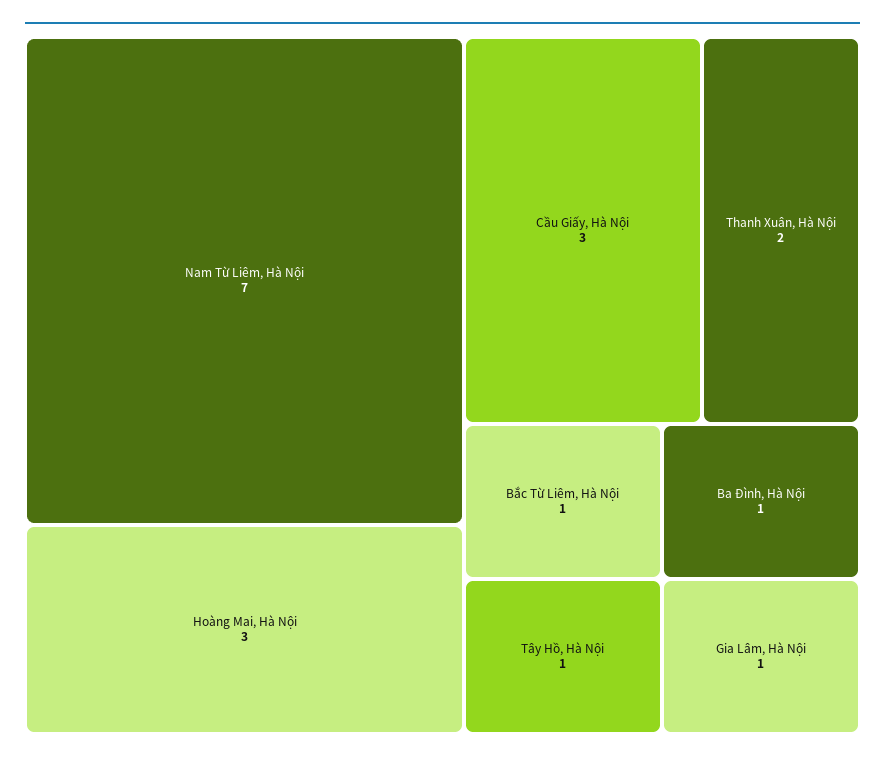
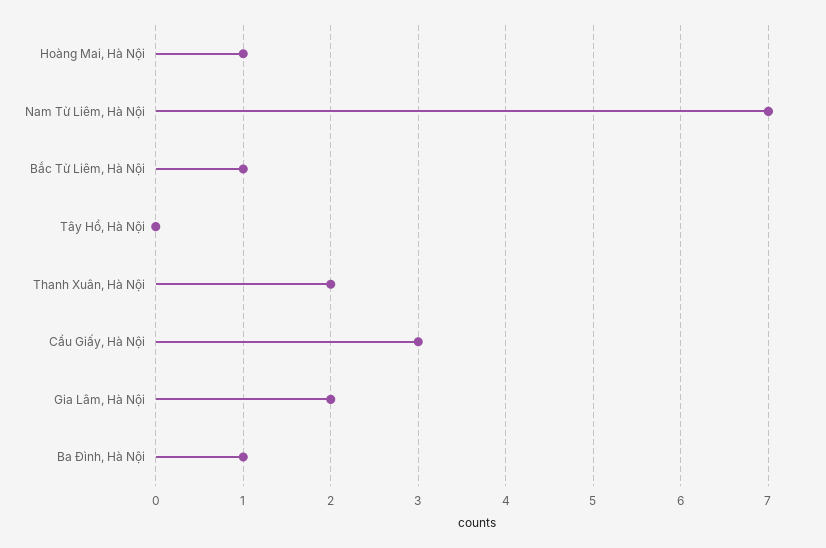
  {
    "Nam Từ Liêm, Hà Nội": 7,
-   "Hoàng Mai, Hà Nội": 3,
+   "Hoàng Mai, Hà Nội": 1,
    "Cầu Giấy, Hà Nội": 3,
    "Thanh Xuân, Hà Nội": 2,
    "Bắc Từ Liêm, Hà Nội": 1,
-   "Tây Hồ, Hà Nội": 1,
+   "Tây Hồ, Hà Nội": 0,
    "Ba Đình, Hà Nội": 1,
-   "Gia Lâm, Hà Nội": 1
+   "Gia Lâm, Hà Nội": 2
  }

